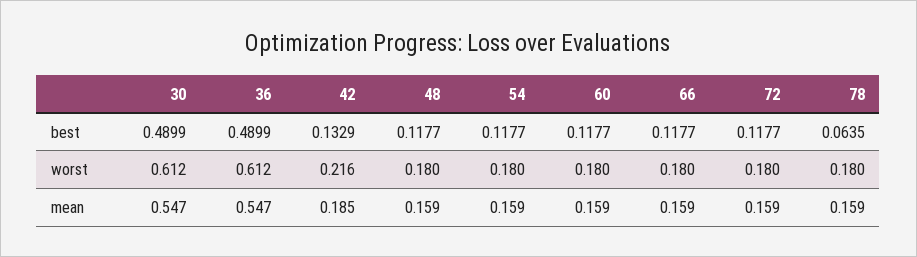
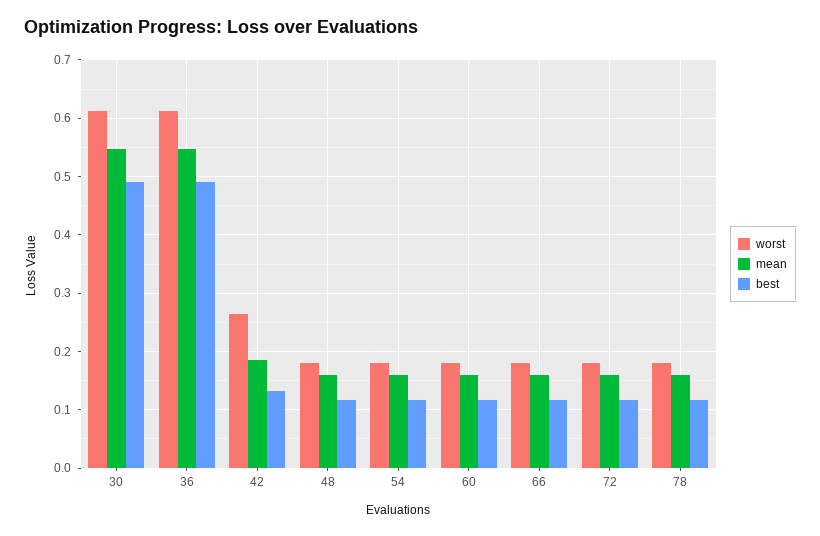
  {
    "best": {
      "30": 0.4899,
      "36": 0.4899,
      "42": 0.1329,
      "48": 0.1177,
      "54": 0.1177,
      "60": 0.1177,
      "66": 0.1177,
      "72": 0.1177,
-     "78": 0.0635
+     "78": 0.12
    },
    "worst": {
      "30": 0.612,
      "36": 0.612,
-     "42": 0.216,
+     "42": 0.26,
      "48": 0.18,
      "54": 0.18,
      "60": 0.18,
      "66": 0.18,
      "72": 0.18,
      "78": 0.18
    },
    "mean": {
      "30": 0.547,
      "36": 0.547,
      "42": 0.185,
      "48": 0.159,
      "54": 0.159,
      "60": 0.159,
      "66": 0.159,
      "72": 0.159,
      "78": 0.159
    }
  }

